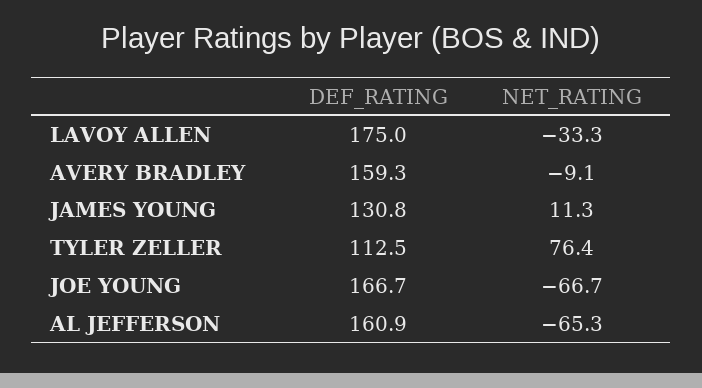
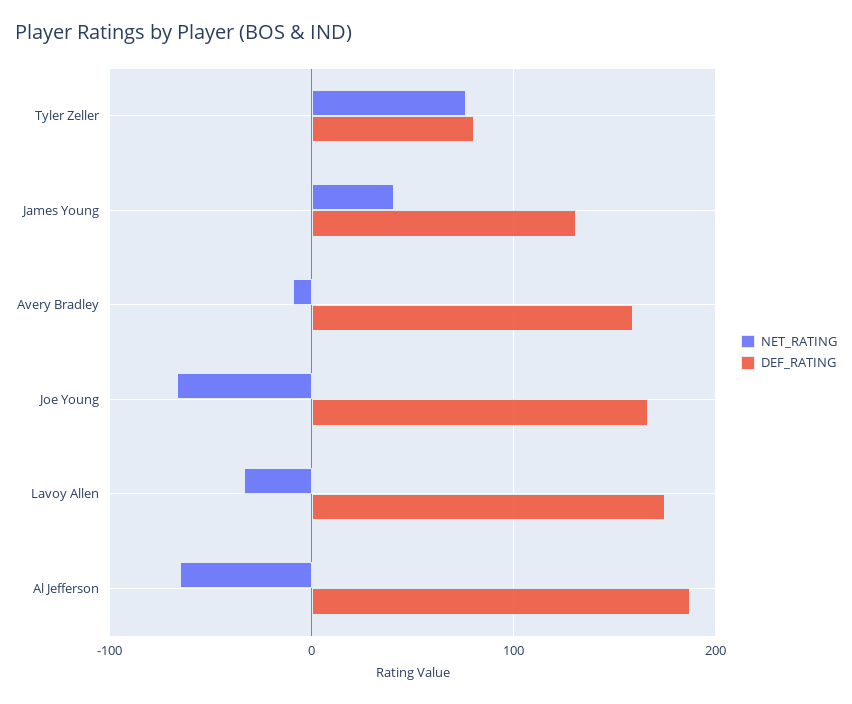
  {
    "DEF_RATING": {
      "LAVOY ALLEN": 175,
      "AVERY BRADLEY": 159.3,
      "JAMES YOUNG": 130.8,
-     "TYLER ZELLER": 112.5,
+     "TYLER ZELLER": 80,
      "JOE YOUNG": 166.7,
-     "AL JEFFERSON": 160.9
+     "AL JEFFERSON": 190
    },
    "NET_RATING": {
      "LAVOY ALLEN": -33.3,
      "AVERY BRADLEY": -9.1,
-     "JAMES YOUNG": 11.3,
+     "JAMES YOUNG": 40,
      "TYLER ZELLER": 76.4,
      "JOE YOUNG": -66.7,
      "AL JEFFERSON": -65.3
    }
  }

